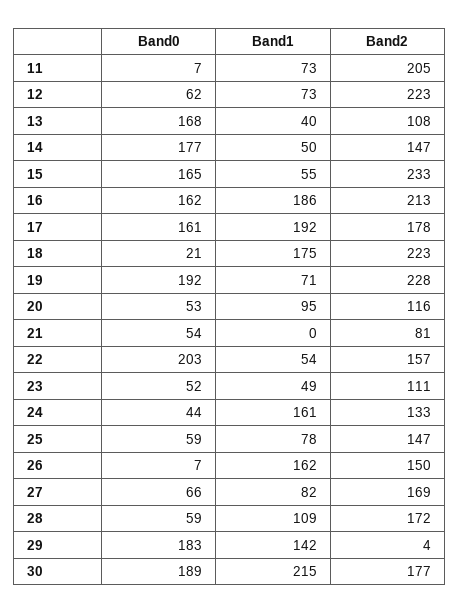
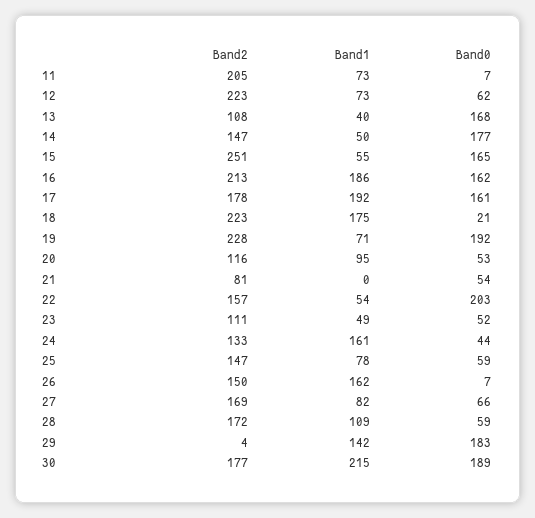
  {
    "Band0": {
      "11": 7,
      "12": 62,
      "13": 168,
      "14": 177,
      "15": 165,
      "16": 162,
      "17": 161,
      "18": 21,
      "19": 192,
      "20": 53,
      "21": 54,
      "22": 203,
      "23": 52,
      "24": 44,
      "25": 59,
      "26": 7,
      "27": 66,
      "28": 59,
      "29": 183,
      "30": 189
    },
    "Band1": {
      "11": 73,
      "12": 73,
      "13": 40,
      "14": 50,
      "15": 55,
      "16": 186,
      "17": 192,
      "18": 175,
      "19": 71,
      "20": 95,
      "21": 0,
      "22": 54,
      "23": 49,
      "24": 161,
      "25": 78,
      "26": 162,
      "27": 82,
      "28": 109,
      "29": 142,
      "30": 215
    },
    "Band2": {
      "11": 205,
      "12": 223,
      "13": 108,
      "14": 147,
-     "15": 233,
+     "15": 251,
      "16": 213,
      "17": 178,
      "18": 223,
      "19": 228,
      "20": 116,
      "21": 81,
      "22": 157,
      "23": 111,
      "24": 133,
      "25": 147,
      "26": 150,
      "27": 169,
      "28": 172,
      "29": 4,
      "30": 177
    }
  }

